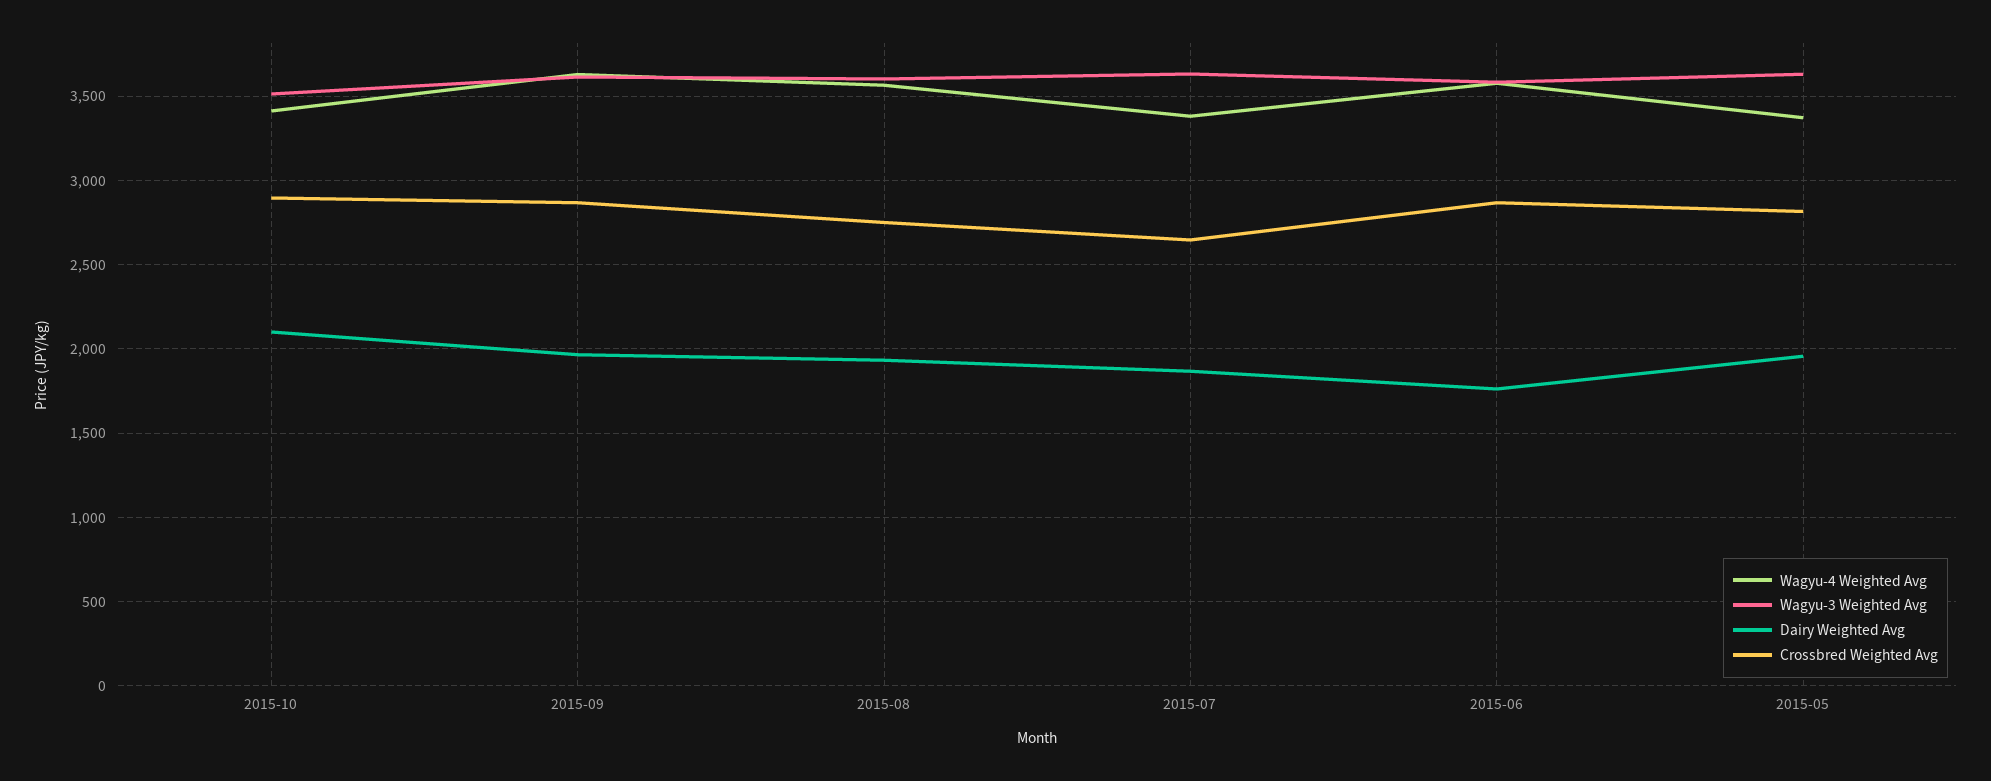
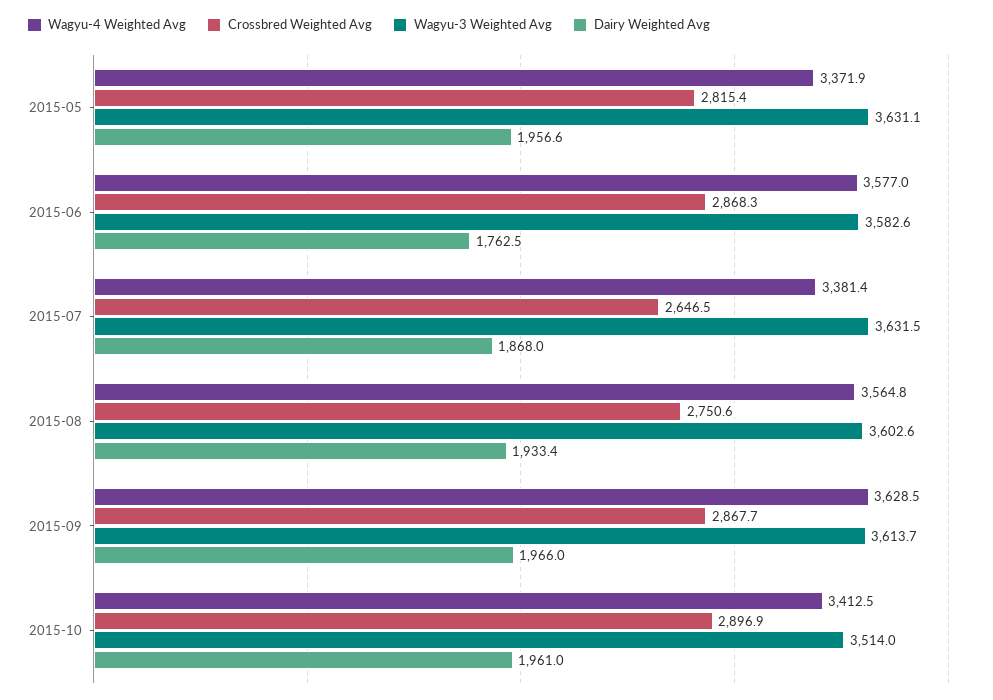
  {
    "Wagyu-4 Weighted Avg": {
      "2015-10": 3412.5,
      "2015-09": 3628.5,
      "2015-08": 3564.8,
      "2015-07": 3381.4,
      "2015-06": 3577,
      "2015-05": 3371.9
    },
    "Wagyu-3 Weighted Avg": {
      "2015-10": 3514,
      "2015-09": 3613.7,
      "2015-08": 3602.6,
      "2015-07": 3631.5,
      "2015-06": 3582.6,
      "2015-05": 3631.1
    },
    "Dairy Weighted Avg": {
-     "2015-10": 2100,
+     "2015-10": 1961,
      "2015-09": 1966,
      "2015-08": 1933.4,
      "2015-07": 1868,
      "2015-06": 1762.5,
      "2015-05": 1956.6
    },
    "Crossbred Weighted Avg": {
      "2015-10": 2896.9,
      "2015-09": 2867.7,
      "2015-08": 2750.6,
      "2015-07": 2646.5,
      "2015-06": 2868.3,
      "2015-05": 2815.4
    }
  }

